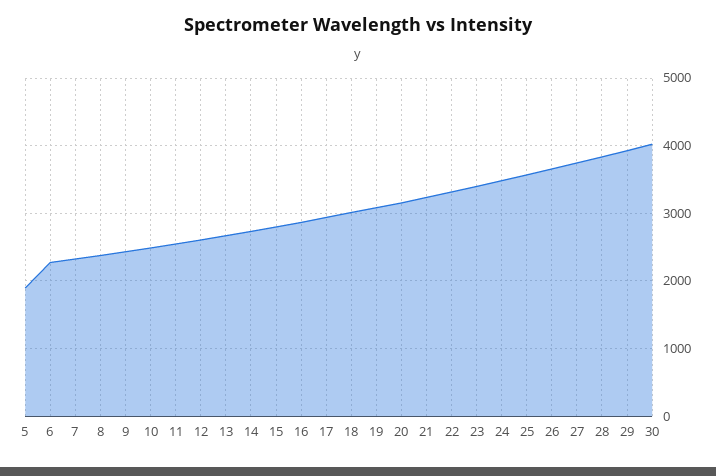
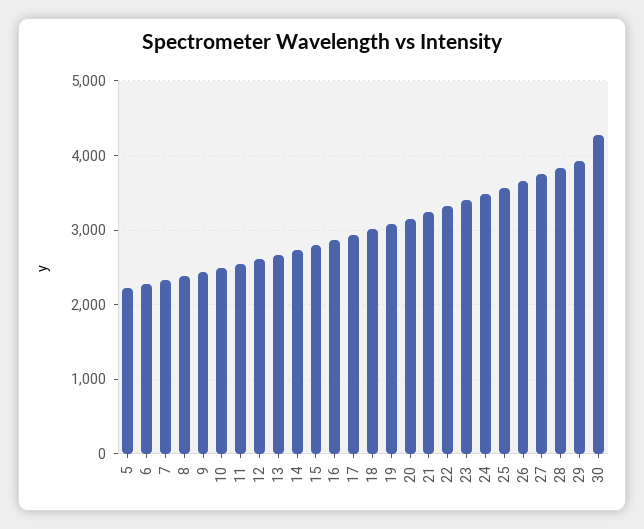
  {
-   "5": 1900,
+   "5": 2200,
    "6": 2300,
    "7": 2300,
    "8": 2400,
    "9": 2400,
    "10": 2500,
    "11": 2500,
    "12": 2600,
    "13": 2700,
    "14": 2700,
    "15": 2800,
    "16": 2900,
    "17": 2900,
    "18": 3000,
    "19": 3100,
    "20": 3200,
    "21": 3200,
    "22": 3300,
    "23": 3400,
    "24": 3500,
    "25": 3600,
    "26": 3700,
    "27": 3700,
    "28": 3800,
    "29": 3900,
-   "30": 4000
+   "30": 4300
  }

